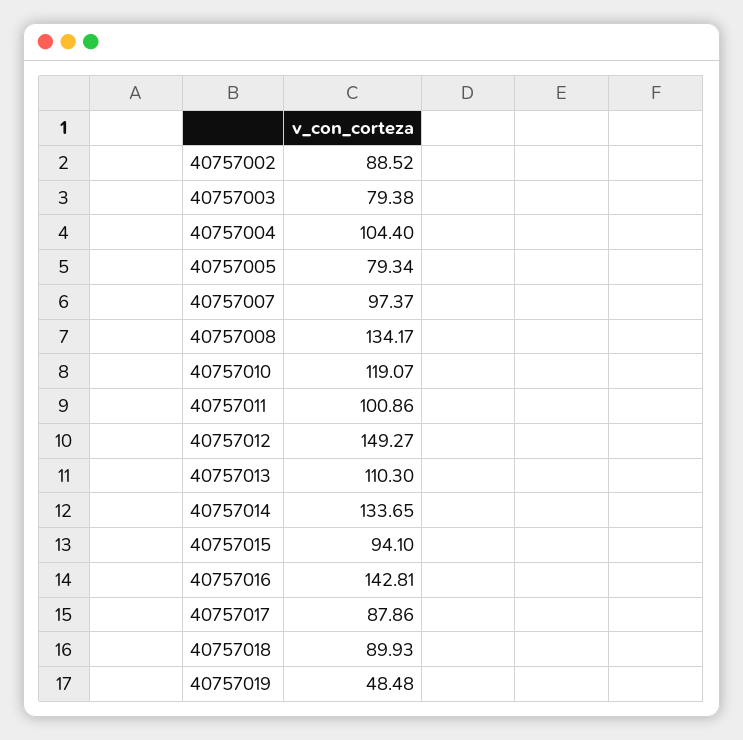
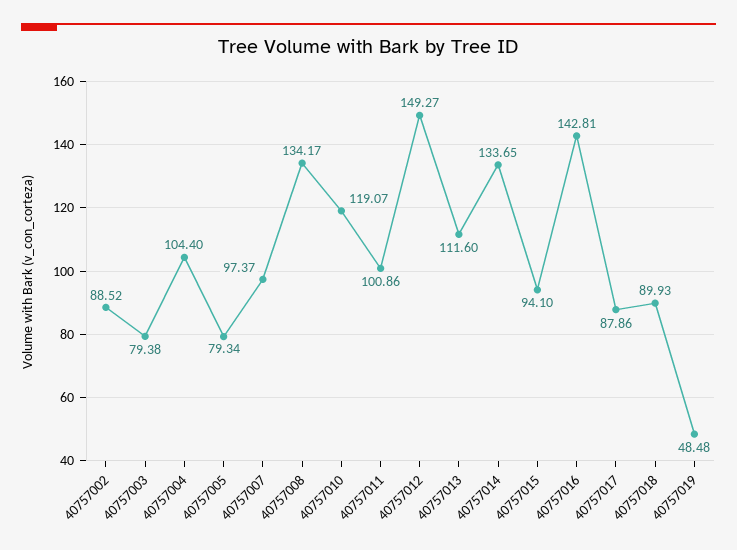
  {
    "40757002": 88.52,
    "40757003": 79.38,
    "40757004": 104.4,
    "40757005": 79.34,
    "40757007": 97.37,
    "40757008": 134.17,
    "40757010": 119.07,
    "40757011": 100.86,
    "40757012": 149.27,
-   "40757013": 110.3,
+   "40757013": 111.6,
    "40757014": 133.65,
    "40757015": 94.1,
    "40757016": 142.81,
    "40757017": 87.86,
    "40757018": 89.93,
    "40757019": 48.48
  }

